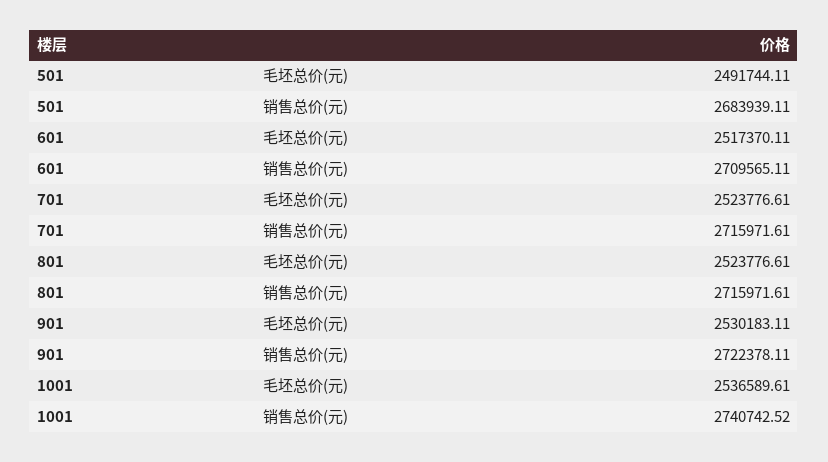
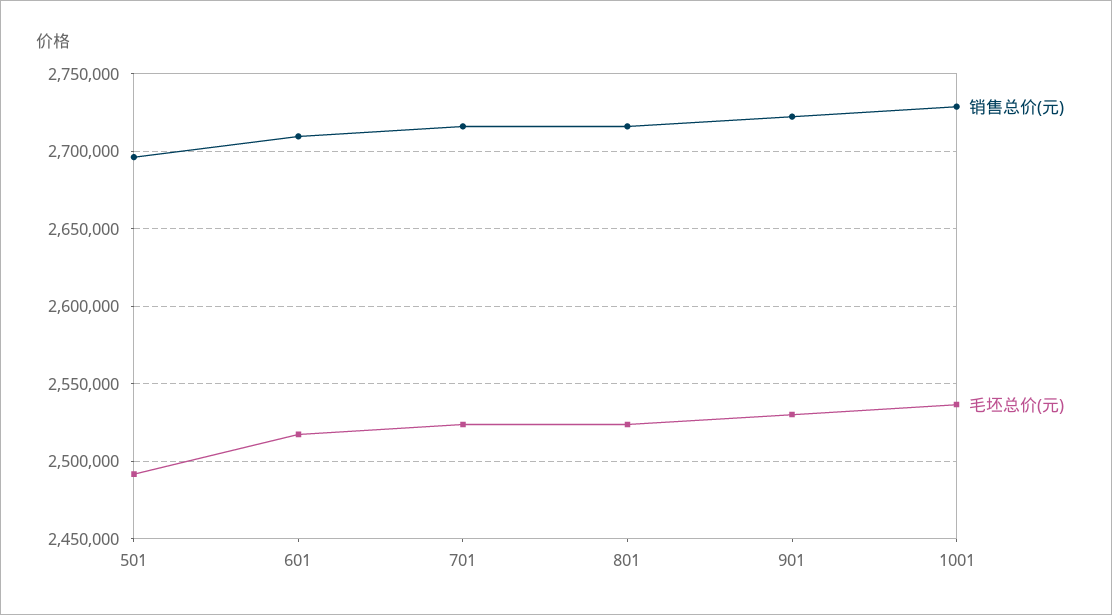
  {
    "毛坯总价(元)": {
      "501": 2491744.11,
      "601": 2517370.11,
      "701": 2523776.61,
      "801": 2523776.61,
      "901": 2530183.11,
      "1001": 2536589.61
    },
    "销售总价(元)": {
-     "501": 2683939.11,
+     "501": 2695000,
      "601": 2709565.11,
      "701": 2715971.61,
      "801": 2715971.61,
      "901": 2722378.11,
-     "1001": 2740742.52
+     "1001": 2730000
    }
  }

